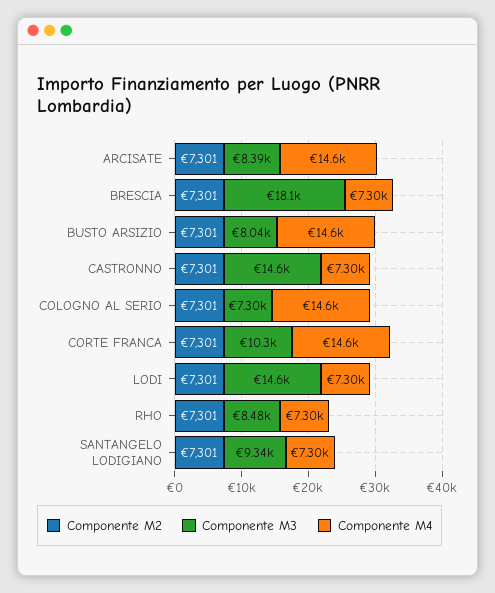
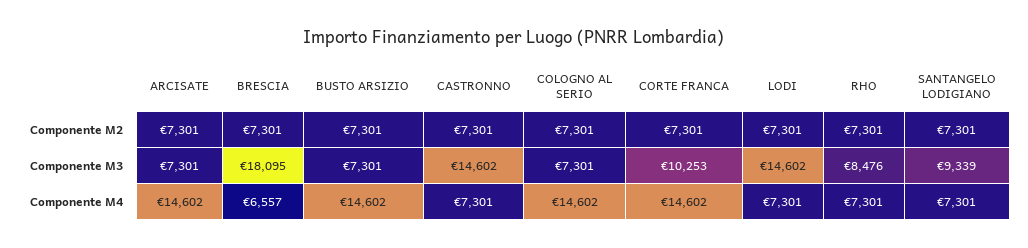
  {
    "Componente M2": {
      "ARCISATE": 7301,
      "BRESCIA": 7301,
      "BUSTO ARSIZIO": 7301,
      "CASTRONNO": 7301,
      "COLOGNO AL SERIO": 7301,
      "CORTE FRANCA": 7301,
      "LODI": 7301,
      "RHO": 7301,
      "SANTANGELO LODIGIANO": 7301
    },
    "Componente M3": {
-     "ARCISATE": 8390,
+     "ARCISATE": 7301,
      "BRESCIA": 18095,
-     "BUSTO ARSIZIO": 8040,
+     "BUSTO ARSIZIO": 7301,
      "CASTRONNO": 14602,
      "COLOGNO AL SERIO": 7301,
      "CORTE FRANCA": 10253,
      "LODI": 14602,
      "RHO": 8476,
      "SANTANGELO LODIGIANO": 9339
    },
    "Componente M4": {
      "ARCISATE": 14602,
-     "BRESCIA": 7300,
+     "BRESCIA": 6557,
      "BUSTO ARSIZIO": 14602,
      "CASTRONNO": 7301,
      "COLOGNO AL SERIO": 14602,
      "CORTE FRANCA": 14602,
      "LODI": 7301,
      "RHO": 7301,
      "SANTANGELO LODIGIANO": 7301
    }
  }

